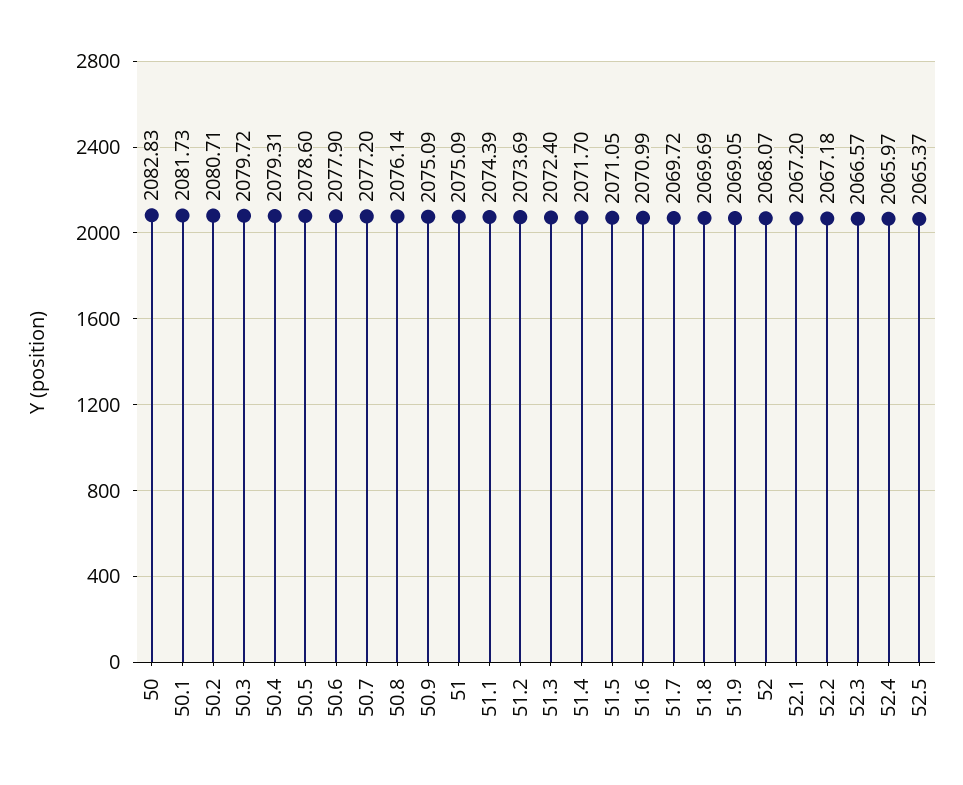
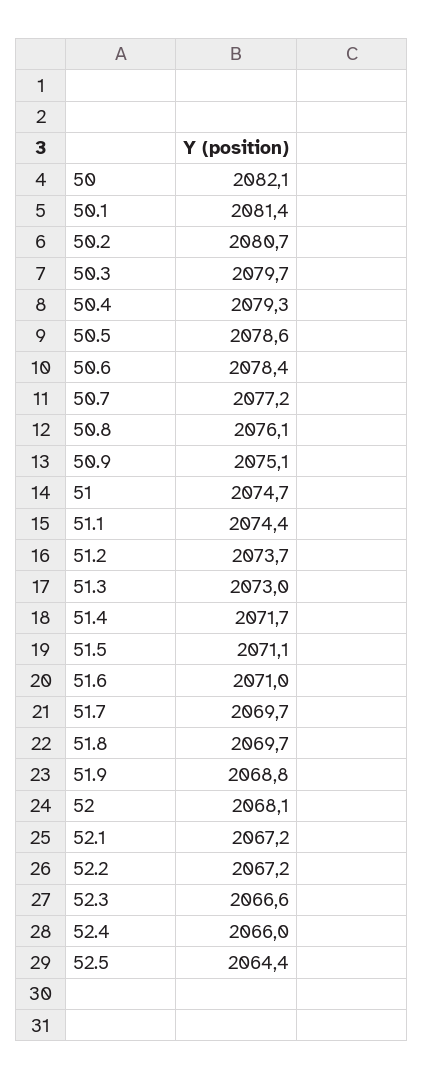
  {
-   "50": 2082.83,
+   "50": 2082.1,
-   "50.1": 2081.73,
+   "50.1": 2081.4,
    "50.2": 2080.71,
    "50.3": 2079.72,
    "50.4": 2079.31,
    "50.5": 2078.6,
-   "50.6": 2077.9,
+   "50.6": 2078.4,
    "50.7": 2077.2,
    "50.8": 2076.14,
    "50.9": 2075.09,
-   "51": 2075.09,
+   "51": 2074.7,
    "51.1": 2074.39,
    "51.2": 2073.69,
-   "51.3": 2072.4,
+   "51.3": 2073,
    "51.4": 2071.7,
    "51.5": 2071.05,
    "51.6": 2070.99,
    "51.7": 2069.72,
    "51.8": 2069.69,
-   "51.9": 2069.05,
+   "51.9": 2068.8,
    "52": 2068.07,
    "52.1": 2067.2,
    "52.2": 2067.18,
    "52.3": 2066.57,
    "52.4": 2065.97,
-   "52.5": 2065.37
+   "52.5": 2064.4
  }

